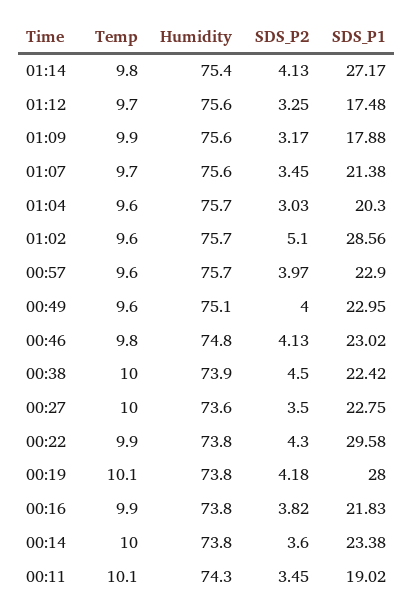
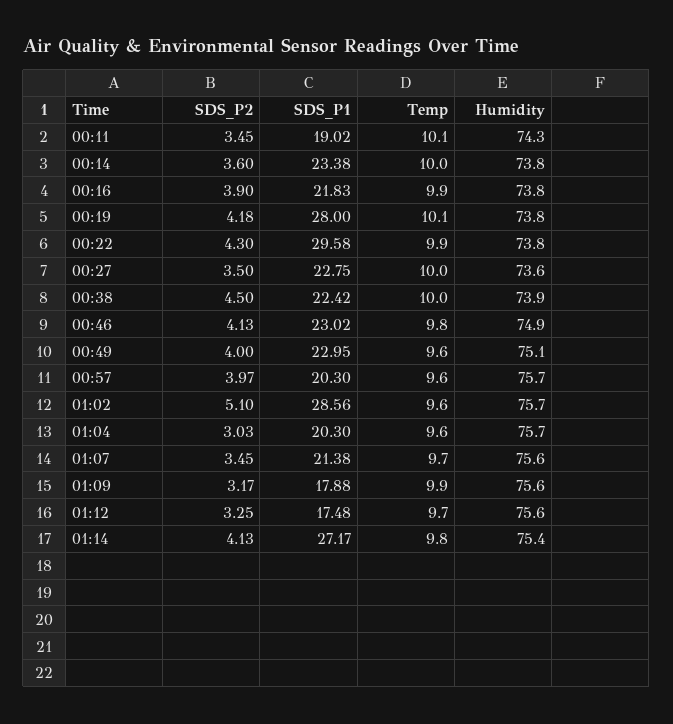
  {
    "Temp": {
      "01:14": 9.8,
      "01:12": 9.7,
      "01:09": 9.9,
      "01:07": 9.7,
      "01:04": 9.6,
      "01:02": 9.6,
      "00:57": 9.6,
      "00:49": 9.6,
      "00:46": 9.8,
      "00:38": 10,
      "00:27": 10,
      "00:22": 9.9,
      "00:19": 10.1,
      "00:16": 9.9,
      "00:14": 10,
      "00:11": 10.1
    },
    "Humidity": {
      "01:14": 75.4,
      "01:12": 75.6,
      "01:09": 75.6,
      "01:07": 75.6,
      "01:04": 75.7,
      "01:02": 75.7,
      "00:57": 75.7,
      "00:49": 75.1,
-     "00:46": 74.8,
+     "00:46": 74.9,
      "00:38": 73.9,
      "00:27": 73.6,
      "00:22": 73.8,
      "00:19": 73.8,
      "00:16": 73.8,
      "00:14": 73.8,
      "00:11": 74.3
    },
    "SDS_P2": {
      "01:14": 4.13,
      "01:12": 3.25,
      "01:09": 3.17,
      "01:07": 3.45,
      "01:04": 3.03,
      "01:02": 5.1,
      "00:57": 3.97,
      "00:49": 4,
      "00:46": 4.13,
      "00:38": 4.5,
      "00:27": 3.5,
      "00:22": 4.3,
      "00:19": 4.18,
-     "00:16": 3.82,
+     "00:16": 3.9,
      "00:14": 3.6,
      "00:11": 3.45
    },
    "SDS_P1": {
      "01:14": 27.17,
      "01:12": 17.48,
      "01:09": 17.88,
      "01:07": 21.38,
      "01:04": 20.3,
      "01:02": 28.56,
-     "00:57": 22.9,
+     "00:57": 20.3,
      "00:49": 22.95,
      "00:46": 23.02,
      "00:38": 22.42,
      "00:27": 22.75,
      "00:22": 29.58,
      "00:19": 28,
      "00:16": 21.83,
      "00:14": 23.38,
      "00:11": 19.02
    }
  }

